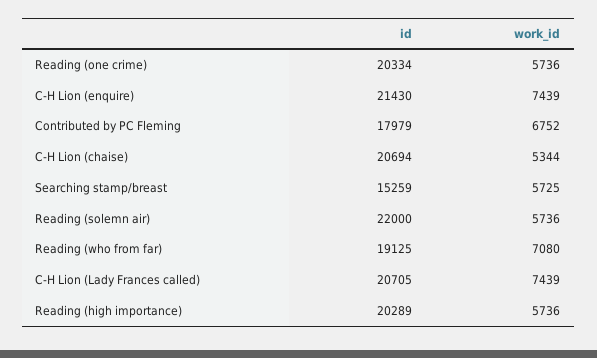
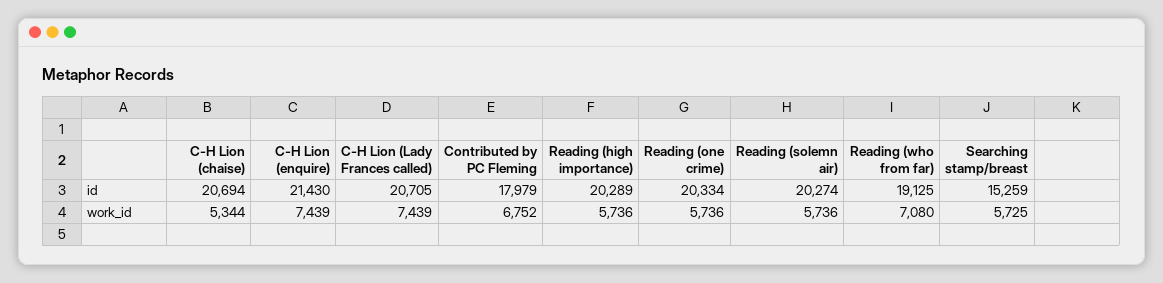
  {
    "id": {
      "Reading (one crime)": 20334,
      "C-H Lion (enquire)": 21430,
      "Contributed by PC Fleming": 17979,
      "C-H Lion (chaise)": 20694,
      "Searching stamp/breast": 15259,
-     "Reading (solemn air)": 22000,
+     "Reading (solemn air)": 20274,
      "Reading (who from far)": 19125,
      "C-H Lion (Lady Frances called)": 20705,
      "Reading (high importance)": 20289
    },
    "work_id": {
      "Reading (one crime)": 5736,
      "C-H Lion (enquire)": 7439,
      "Contributed by PC Fleming": 6752,
      "C-H Lion (chaise)": 5344,
      "Searching stamp/breast": 5725,
      "Reading (solemn air)": 5736,
      "Reading (who from far)": 7080,
      "C-H Lion (Lady Frances called)": 7439,
      "Reading (high importance)": 5736
    }
  }

